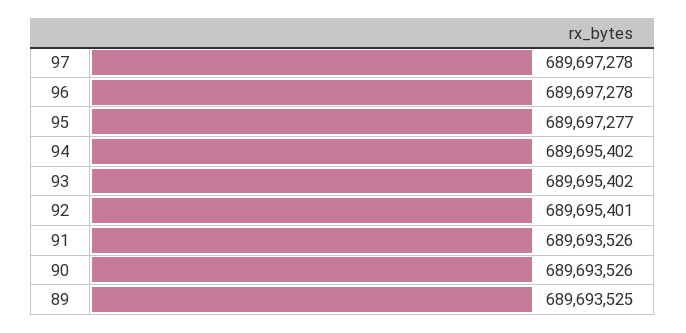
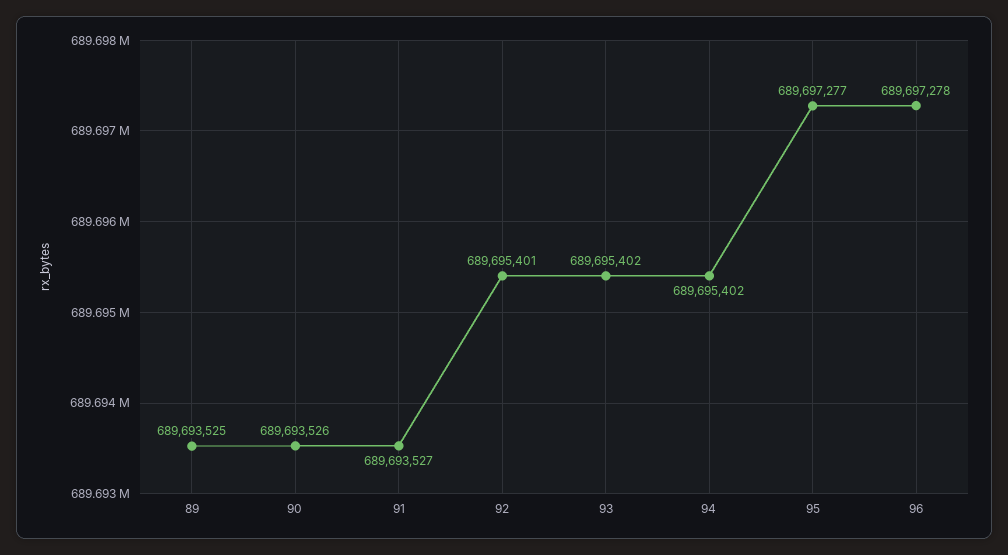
  {
-   "97": 689697278,
    "96": 689697278,
    "95": 689697277,
    "94": 689695402,
    "93": 689695402,
    "92": 689695401,
-   "91": 689693526,
+   "91": 689693527,
    "90": 689693526,
    "89": 689693525
  }

